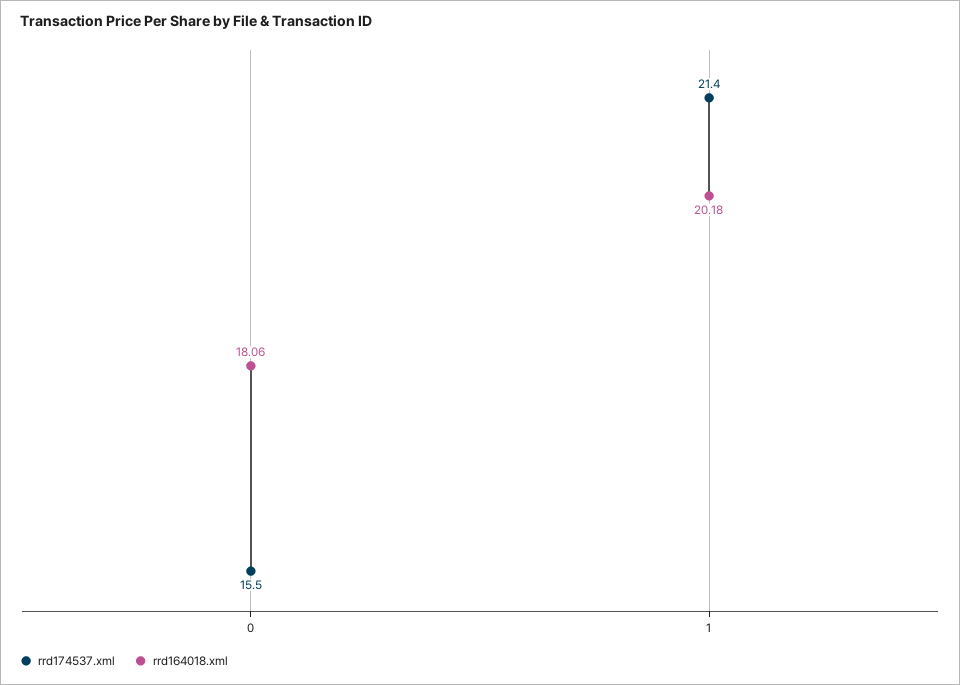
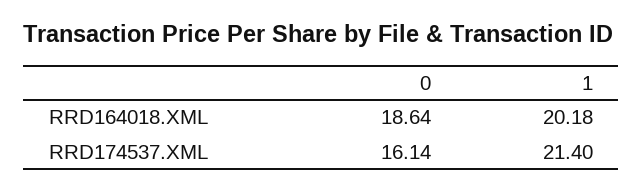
  {
    "rrd174537.xml": {
-     "0": 15.5,
+     "0": 16.14,
      "1": 21.4
    },
    "rrd164018.xml": {
-     "0": 18.06,
+     "0": 18.64,
      "1": 20.18
    }
  }

